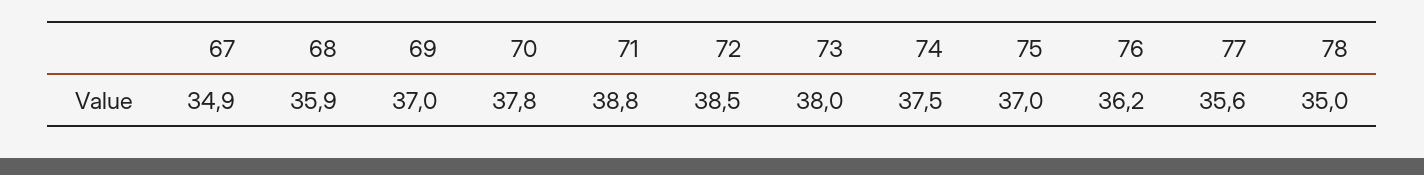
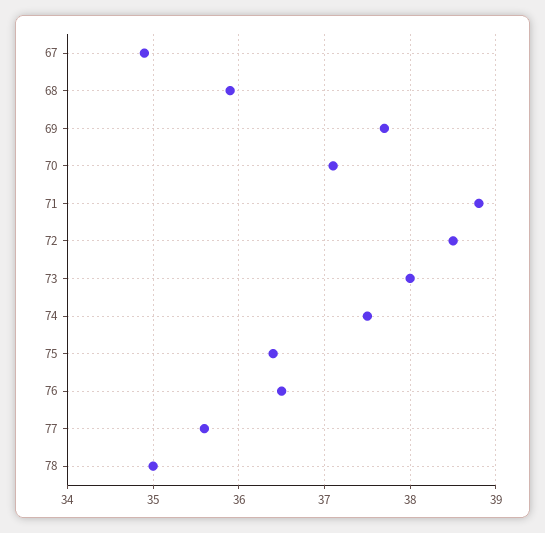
  {
    "67": 34.9,
    "68": 35.9,
-   "69": 37,
+   "69": 37.7,
-   "70": 37.8,
+   "70": 37.1,
    "71": 38.8,
    "72": 38.5,
    "73": 38,
    "74": 37.5,
-   "75": 37,
+   "75": 36.4,
-   "76": 36.2,
+   "76": 36.5,
    "77": 35.6,
    "78": 35
  }

